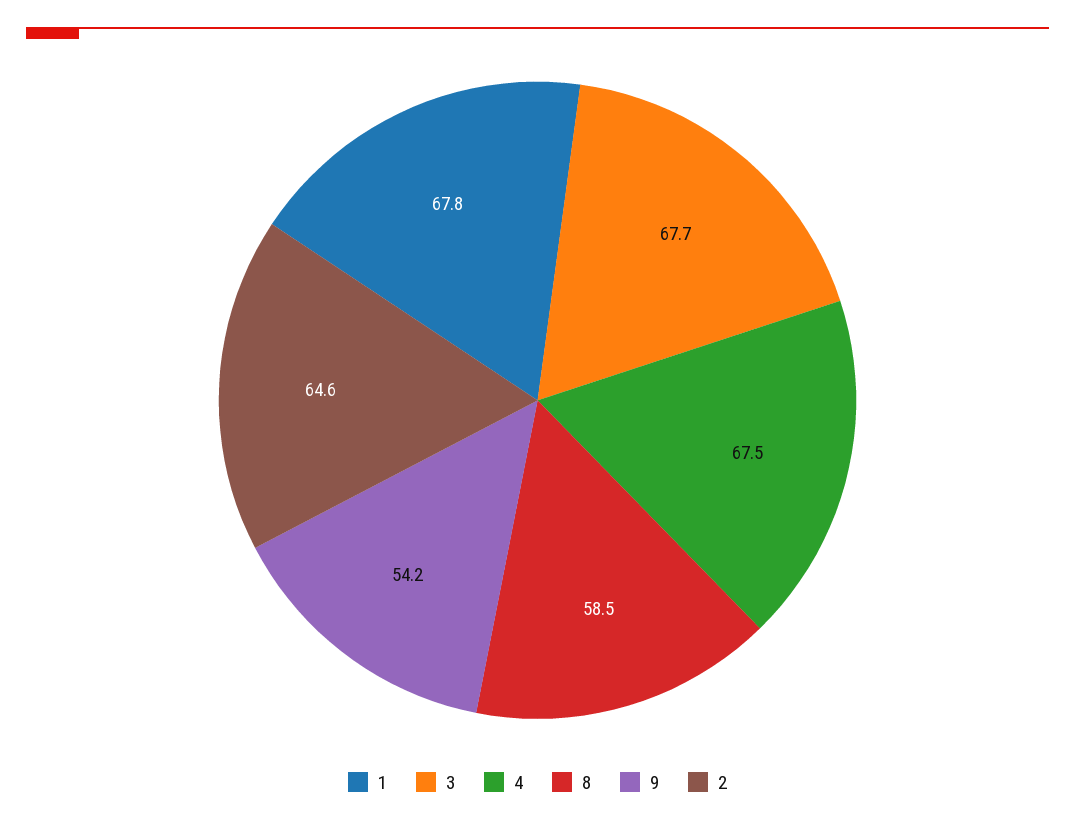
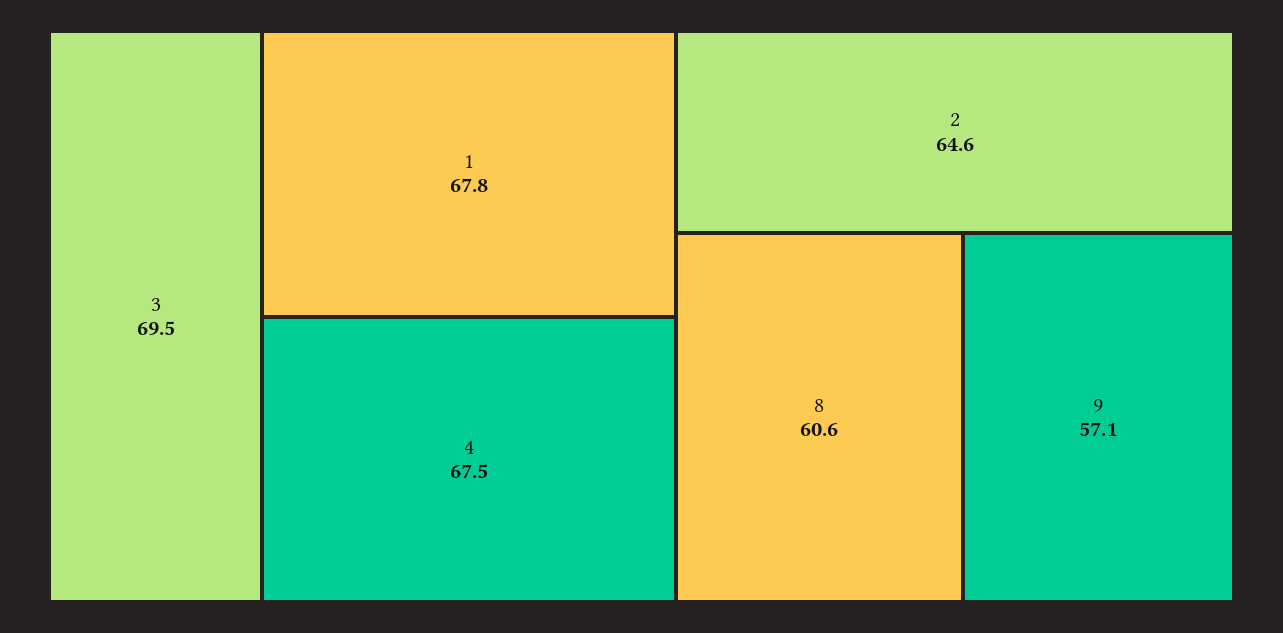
  {
    "1": 67.8,
-   "3": 67.7,
+   "3": 69.5,
    "4": 67.5,
-   "8": 58.5,
+   "8": 60.6,
-   "9": 54.2,
+   "9": 57.1,
    "2": 64.6
  }

